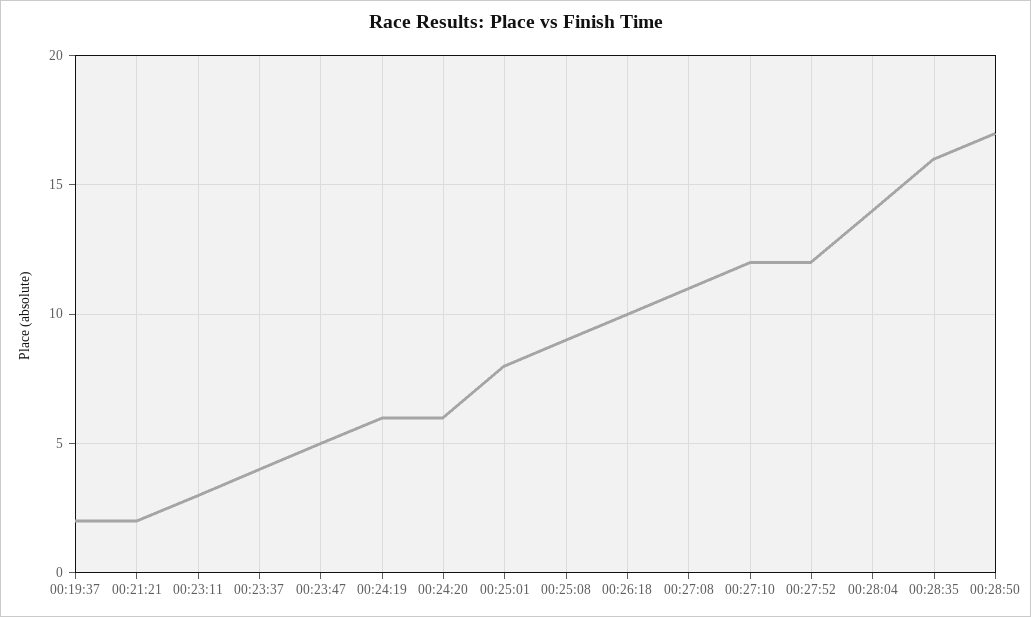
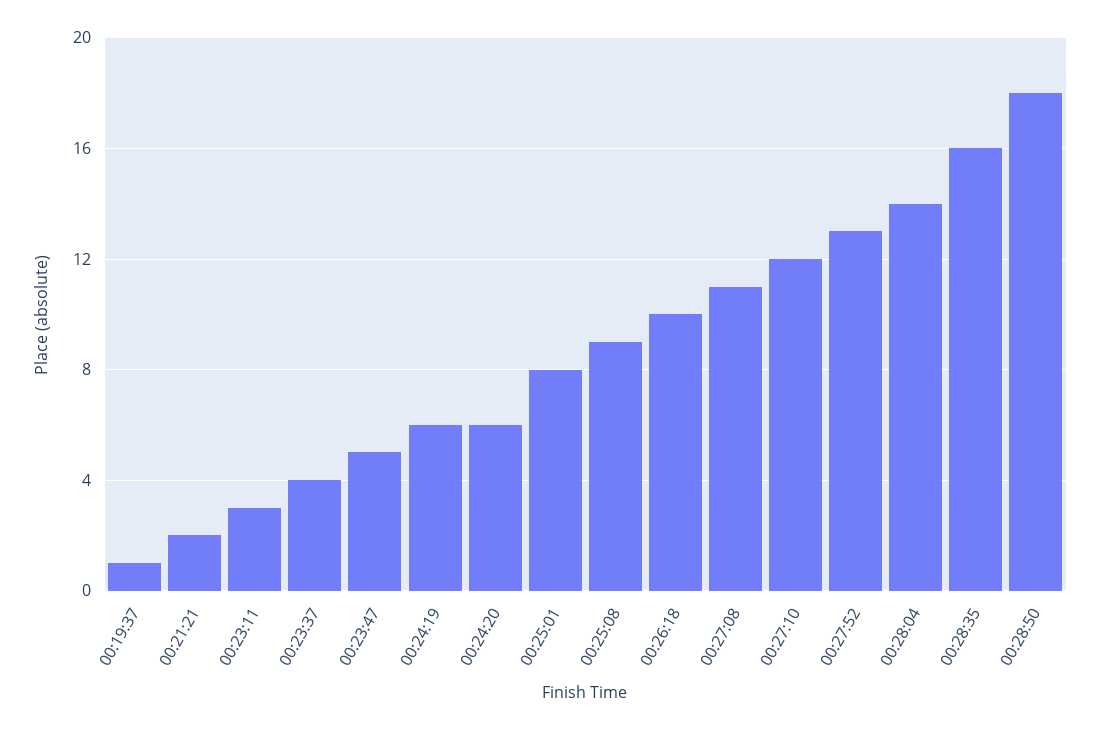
  {
-   "00:19:37": 2,
+   "00:19:37": 1,
    "00:21:21": 2,
    "00:23:11": 3,
    "00:23:37": 4,
    "00:23:47": 5,
    "00:24:19": 6,
    "00:24:20": 6,
    "00:25:01": 8,
    "00:25:08": 9,
    "00:26:18": 10,
    "00:27:08": 11,
    "00:27:10": 12,
-   "00:27:52": 12,
+   "00:27:52": 13,
    "00:28:04": 14,
    "00:28:35": 16,
-   "00:28:50": 17
+   "00:28:50": 18
  }

